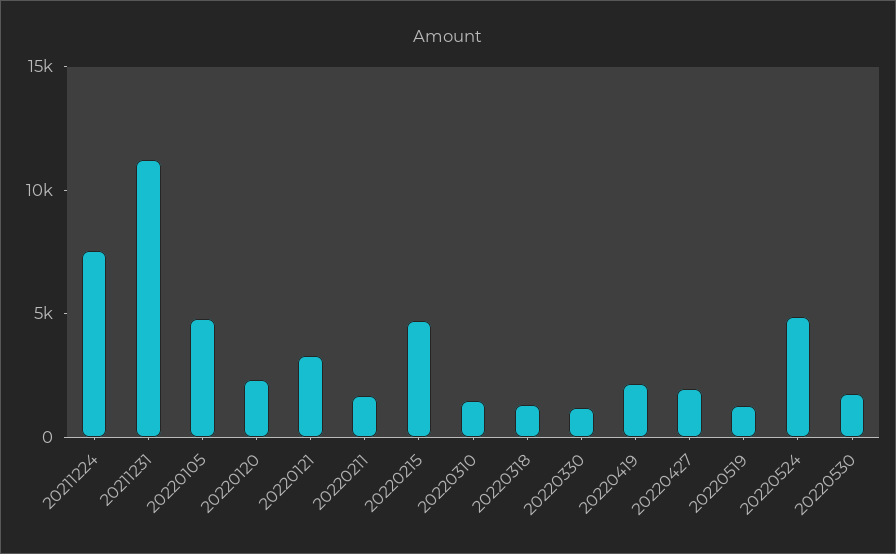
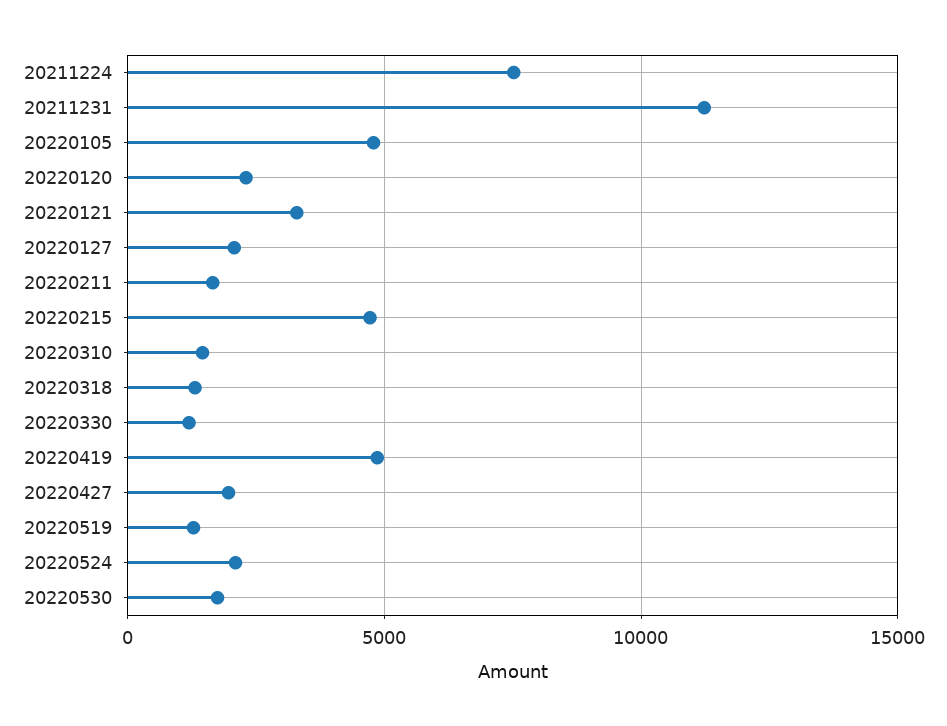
  {
    "20211224": 7500,
    "20211231": 11000,
    "20220105": 5000,
    "20220120": 2500,
    "20220121": 3500,
    "20220211": 1500,
    "20220215": 4500,
    "20220310": 1500,
    "20220318": 1500,
    "20220330": 1000,
-   "20220419": 2000,
+   "20220419": 5000,
    "20220427": 2000,
    "20220519": 1500,
-   "20220524": 5000,
+   "20220524": 2000,
-   "20220530": 1500
+   "20220530": 1500,
+   "20220127": 2000
  }

